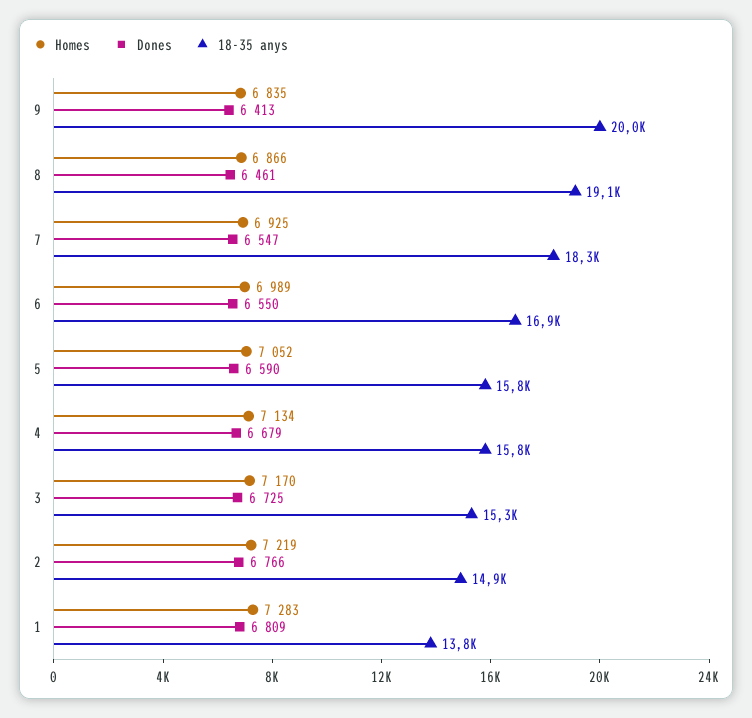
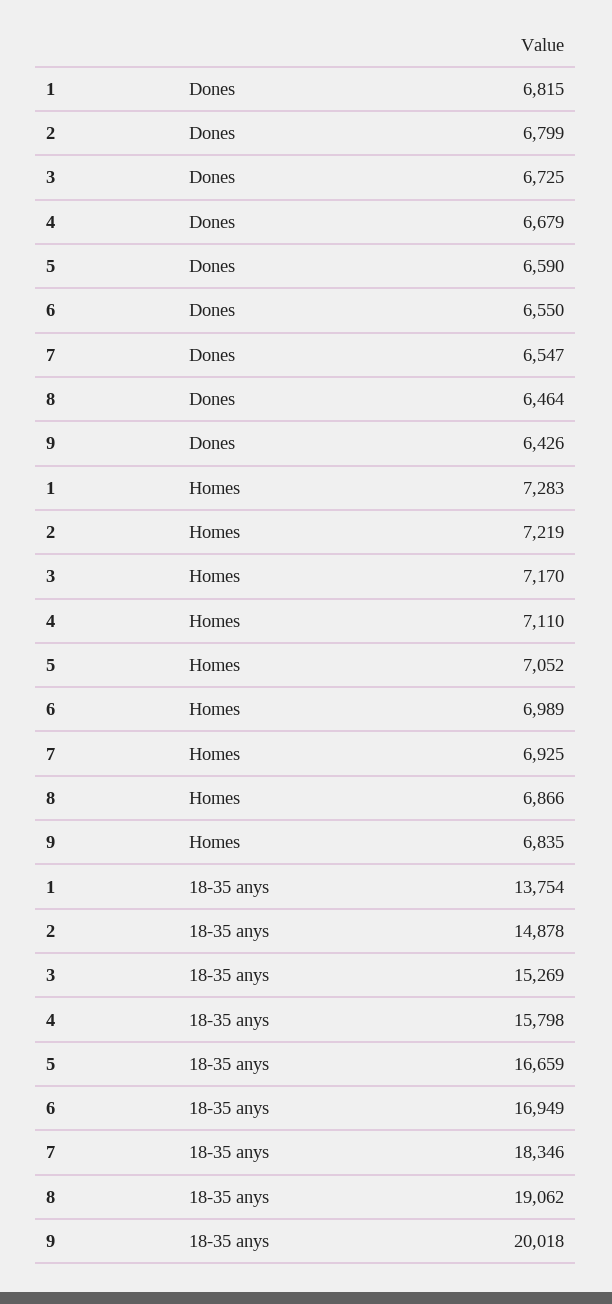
  {
    "Homes": {
      "9": 6835,
      "8": 6866,
      "7": 6925,
      "6": 6989,
      "5": 7052,
-     "4": 7134,
+     "4": 7110,
      "3": 7170,
      "2": 7219,
      "1": 7283
    },
    "Dones": {
-     "9": 6413,
+     "9": 6426,
-     "8": 6461,
+     "8": 6464,
      "7": 6547,
      "6": 6550,
      "5": 6590,
      "4": 6679,
      "3": 6725,
-     "2": 6766,
+     "2": 6799,
-     "1": 6809
+     "1": 6815
    },
    "18-35 anys": {
      "9": 20018,
      "8": 19062,
      "7": 18346,
      "6": 16949,
-     "5": 15800,
+     "5": 16659,
      "4": 15798,
      "3": 15269,
      "2": 14878,
      "1": 13754
    }
  }

